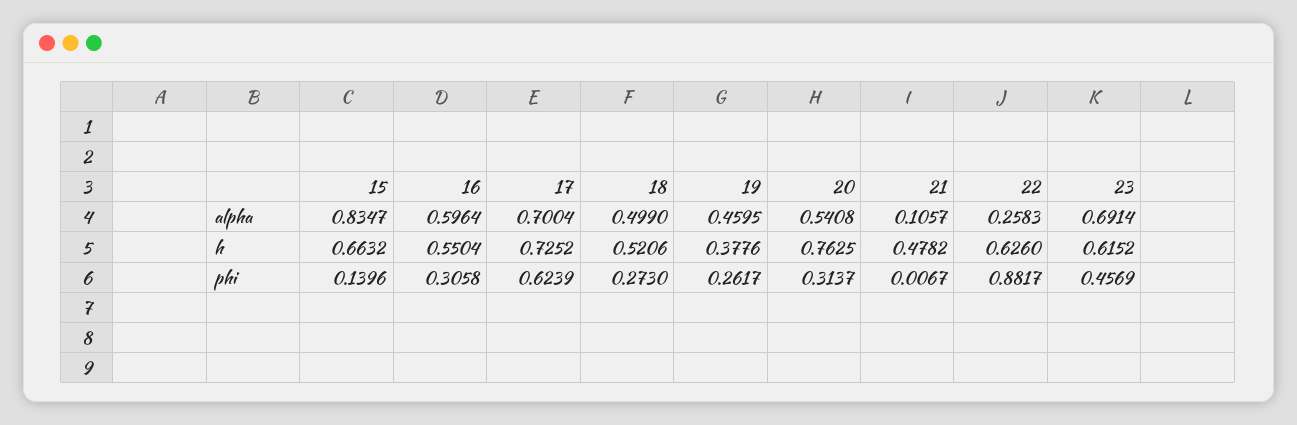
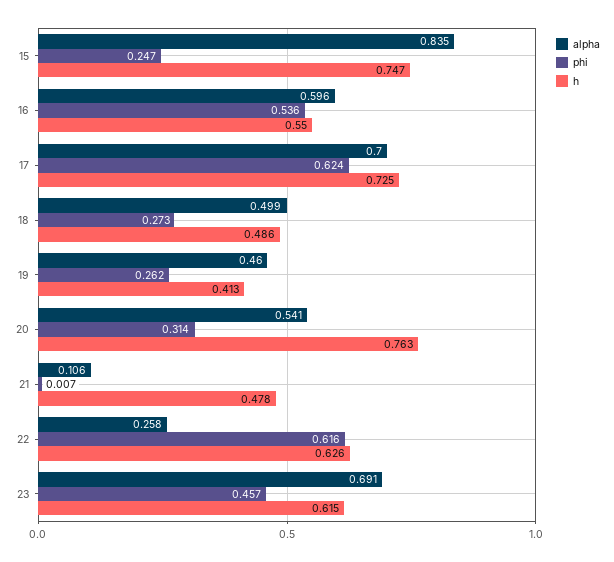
  {
    "alpha": {
      "15": 0.8347,
      "16": 0.5964,
      "17": 0.7004,
      "18": 0.499,
      "19": 0.4595,
      "20": 0.5408,
      "21": 0.1057,
      "22": 0.2583,
      "23": 0.6914
    },
    "h": {
-     "15": 0.6632,
+     "15": 0.747,
      "16": 0.5504,
      "17": 0.7252,
-     "18": 0.5206,
+     "18": 0.486,
-     "19": 0.3776,
+     "19": 0.413,
      "20": 0.7625,
      "21": 0.4782,
      "22": 0.626,
      "23": 0.6152
    },
    "phi": {
-     "15": 0.1396,
+     "15": 0.247,
-     "16": 0.3058,
+     "16": 0.536,
      "17": 0.6239,
      "18": 0.273,
      "19": 0.2617,
      "20": 0.3137,
      "21": 0.0067,
-     "22": 0.8817,
+     "22": 0.616,
      "23": 0.4569
    }
  }

